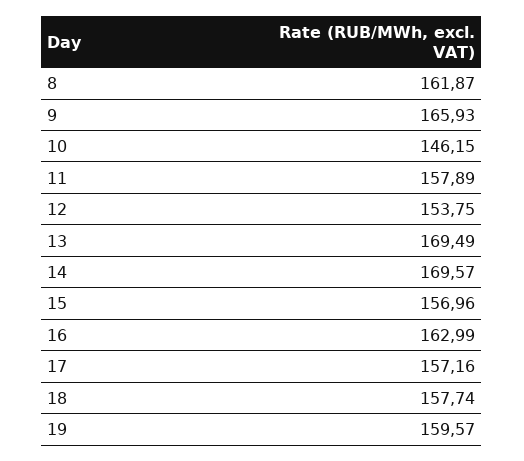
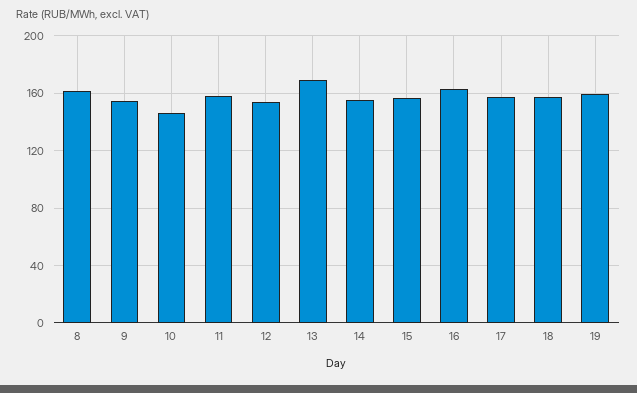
  {
    "8": 161.87,
-   "9": 165.93,
+   "9": 155,
    "10": 146.15,
    "11": 157.89,
    "12": 153.75,
    "13": 169.49,
-   "14": 169.57,
+   "14": 155,
    "15": 156.96,
    "16": 162.99,
    "17": 157.16,
    "18": 157.74,
    "19": 159.57
  }

